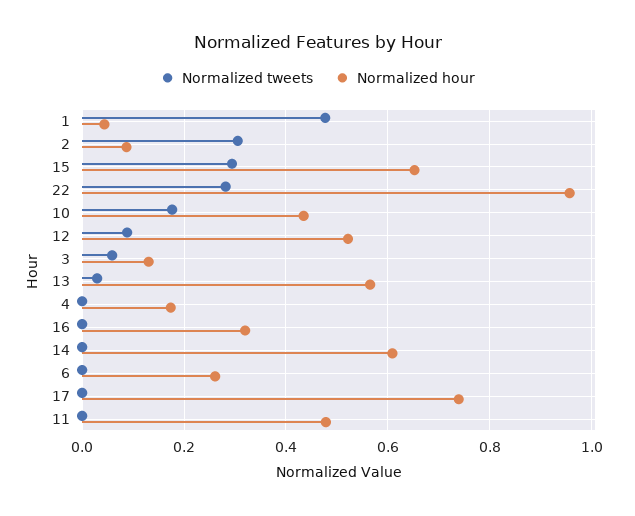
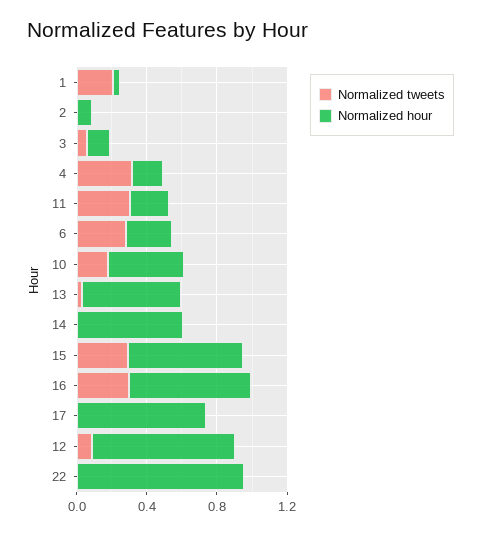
  {
    "Normalized tweets": {
-     "1": 0.48,
+     "1": 0.2,
-     "2": 0.3,
+     "2": 0,
      "15": 0.3,
-     "22": 0.28,
+     "22": 0,
      "10": 0.18,
      "12": 0.08,
      "3": 0.06,
      "13": 0.02,
-     "4": 0,
+     "4": 0.3,
-     "16": 0,
+     "16": 0.3,
      "14": 0,
-     "6": 0,
+     "6": 0.3,
      "17": 0,
-     "11": 0
+     "11": 0.3
    },
    "Normalized hour": {
      "1": 0.04,
      "2": 0.08,
      "15": 0.66,
      "22": 0.96,
      "10": 0.44,
-     "12": 0.52,
+     "12": 0.8,
      "3": 0.14,
      "13": 0.56,
      "4": 0.18,
-     "16": 0.32,
+     "16": 0.7,
      "14": 0.6,
      "6": 0.26,
      "17": 0.74,
-     "11": 0.48
+     "11": 0.2
    }
  }

